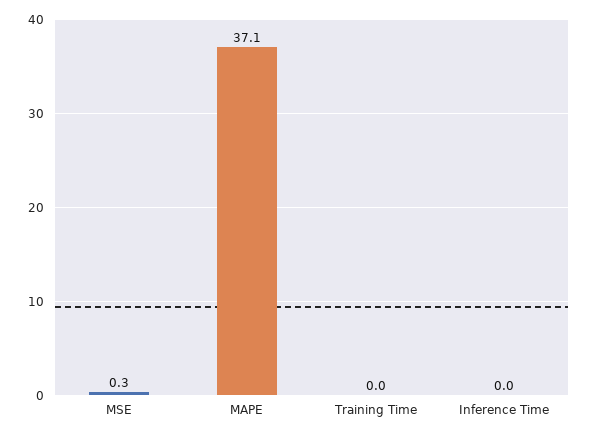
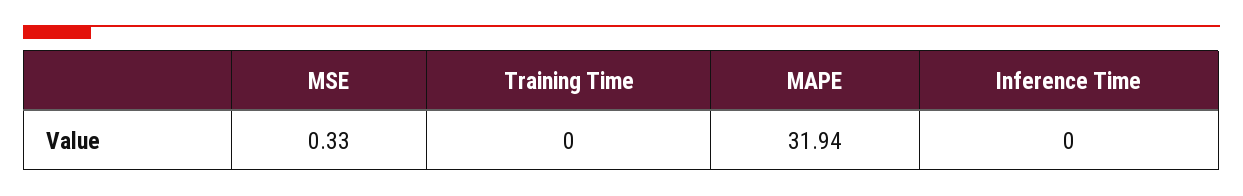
  {
    "MSE": 0.33,
-   "MAPE": 37.1,
+   "MAPE": 31.94,
    "Training Time": 0,
    "Inference Time": 0
  }

